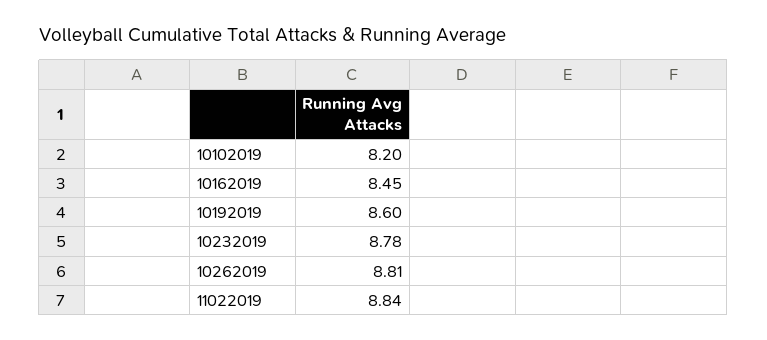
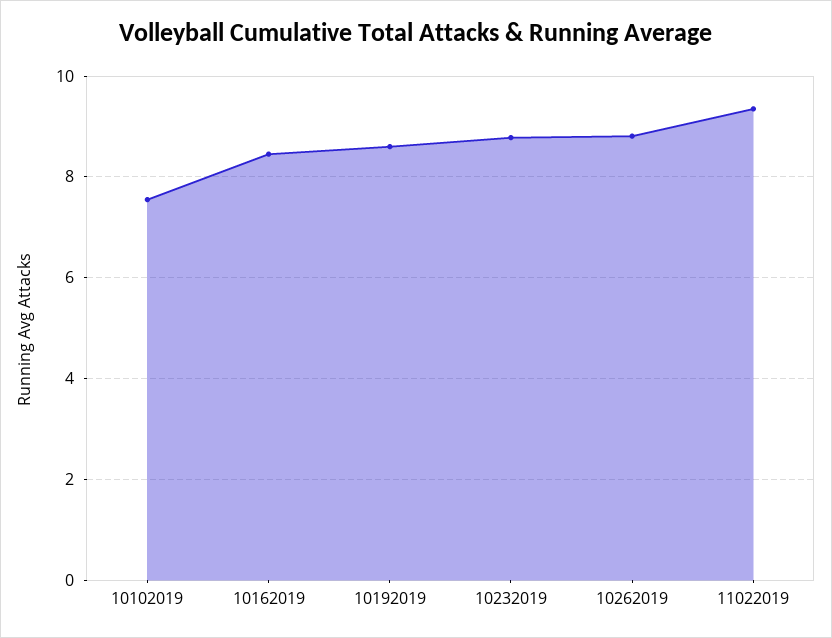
  {
-   "10102019": 8.2,
+   "10102019": 7.6,
    "10162019": 8.45,
    "10192019": 8.6,
    "10232019": 8.78,
    "10262019": 8.81,
-   "11022019": 8.84
+   "11022019": 9.4
  }

